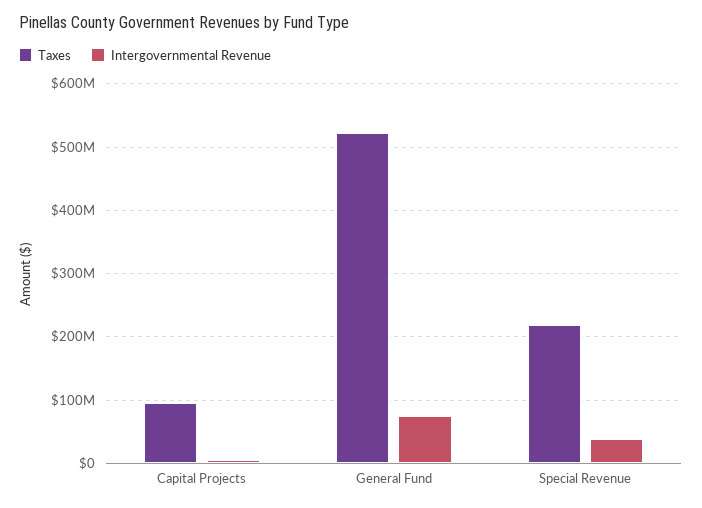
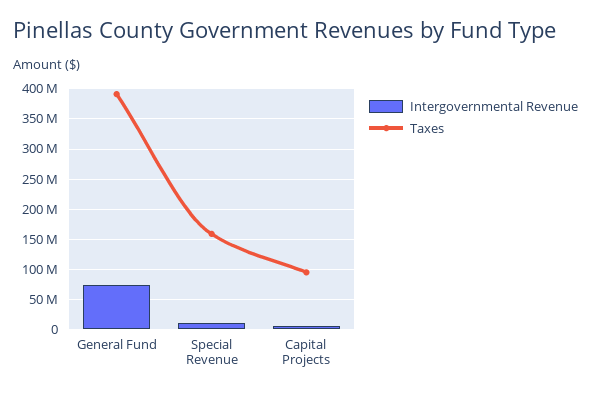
  {
    "Taxes": {
      "Capital Projects": 90000000,
-     "General Fund": 520000000,
+     "General Fund": 390000000,
-     "Special Revenue": 220000000
+     "Special Revenue": 160000000
    },
    "Intergovernmental Revenue": {
      "Capital Projects": 10000000,
      "General Fund": 70000000,
-     "Special Revenue": 40000000
+     "Special Revenue": 10000000
    }
  }

